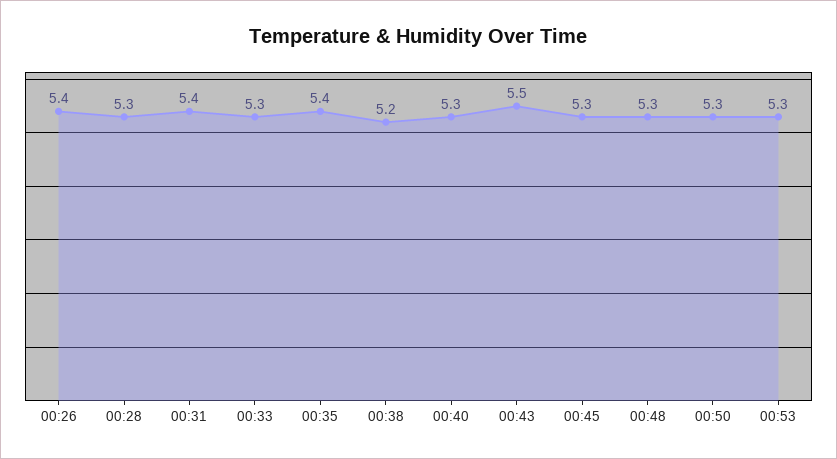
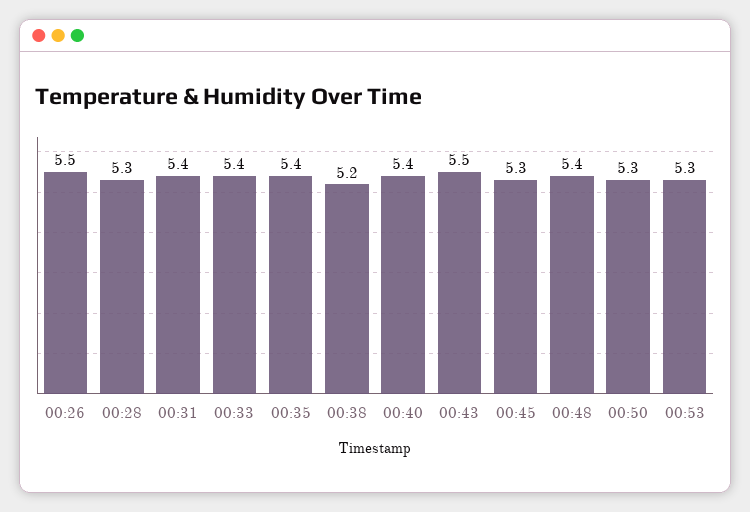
  {
-   "00:26": 5.4,
+   "00:26": 5.5,
    "00:28": 5.3,
    "00:31": 5.4,
-   "00:33": 5.3,
+   "00:33": 5.4,
    "00:35": 5.4,
    "00:38": 5.2,
-   "00:40": 5.3,
+   "00:40": 5.4,
    "00:43": 5.5,
    "00:45": 5.3,
-   "00:48": 5.3,
+   "00:48": 5.4,
    "00:50": 5.3,
    "00:53": 5.3
  }

